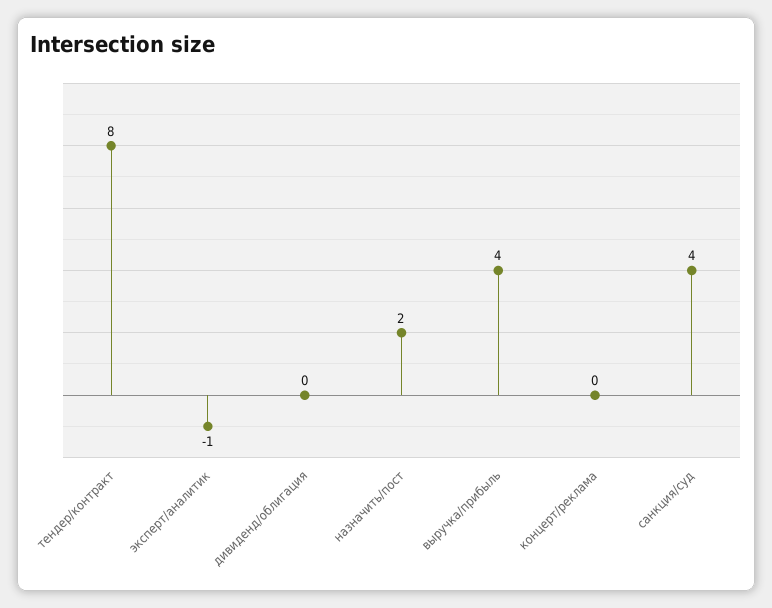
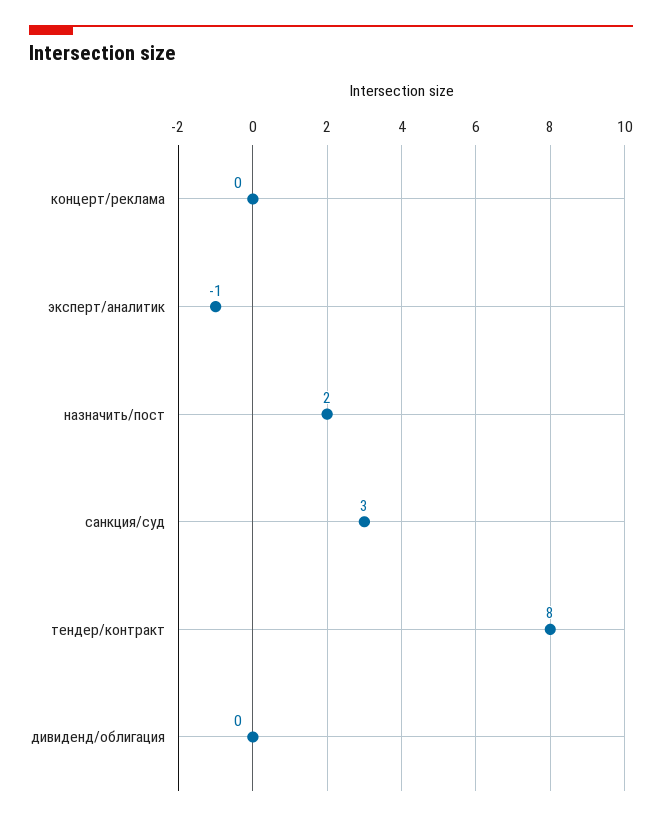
  {
    "тендер/контракт": 8,
    "эксперт/аналитик": -1,
    "дивиденд/облигация": 0,
    "назначить/пост": 2,
-   "выручка/прибыль": 4,
    "концерт/реклама": 0,
-   "санкция/суд": 4
+   "санкция/суд": 3
  }

